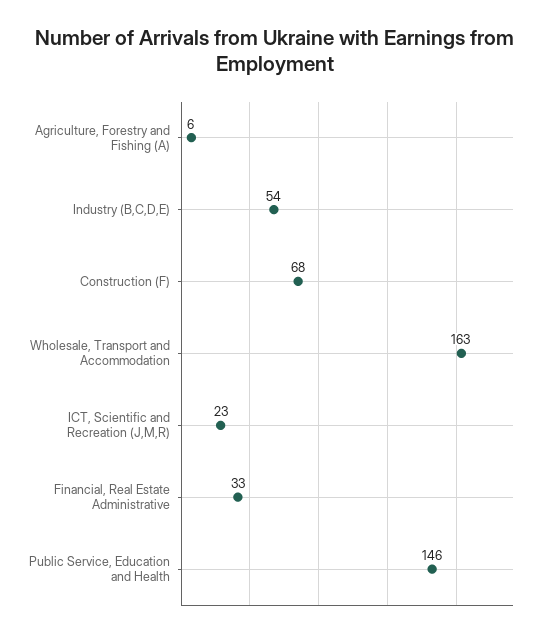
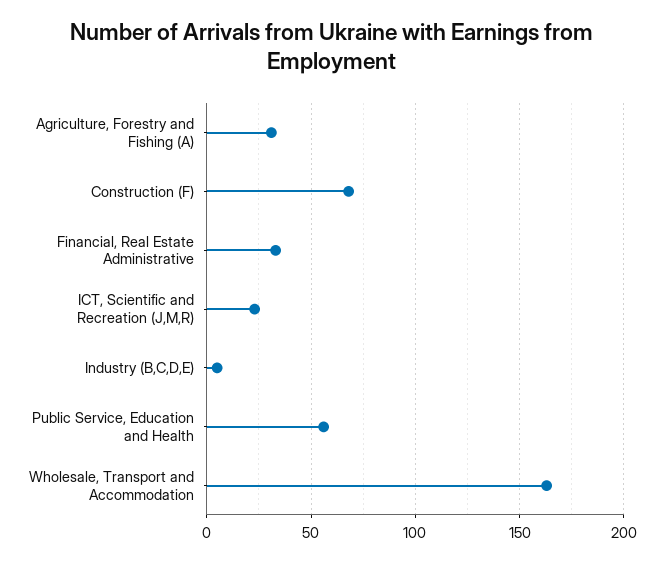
  {
-   "Agriculture, Forestry and Fishing (A)": 6,
+   "Agriculture, Forestry and Fishing (A)": 30,
-   "Industry (B,C,D,E)": 54,
+   "Industry (B,C,D,E)": 5,
    "Construction (F)": 68,
    "Wholesale, Transport and Accommodation": 163,
    "ICT, Scientific and Recreation (J,M,R)": 23,
    "Financial, Real Estate Administrative": 33,
-   "Public Service, Education and Health": 146
+   "Public Service, Education and Health": 55
  }

